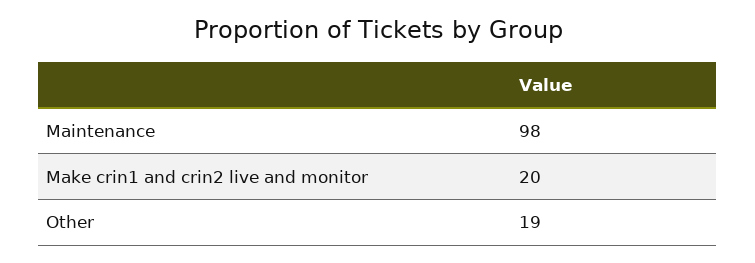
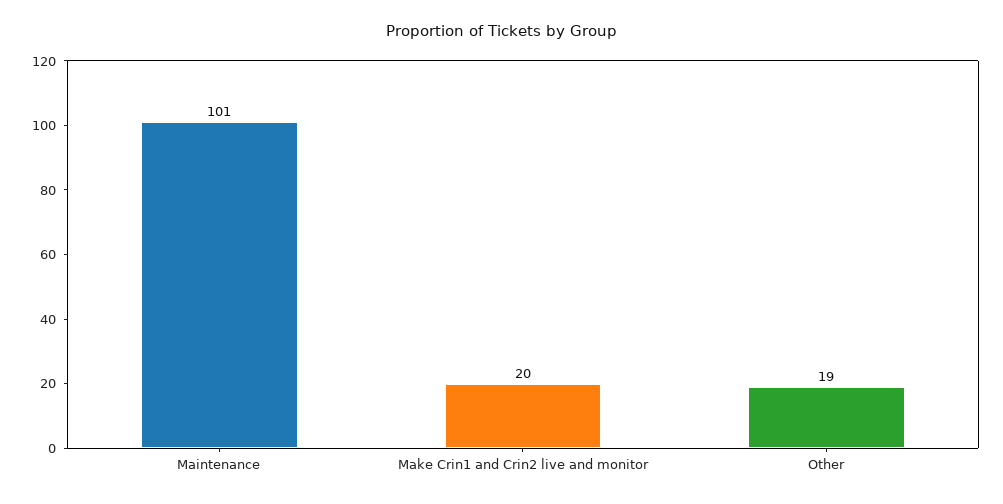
  {
-   "Maintenance": 98,
+   "Maintenance": 101,
    "Make crin1 and crin2 live and monitor": 20,
    "Other": 19
  }

